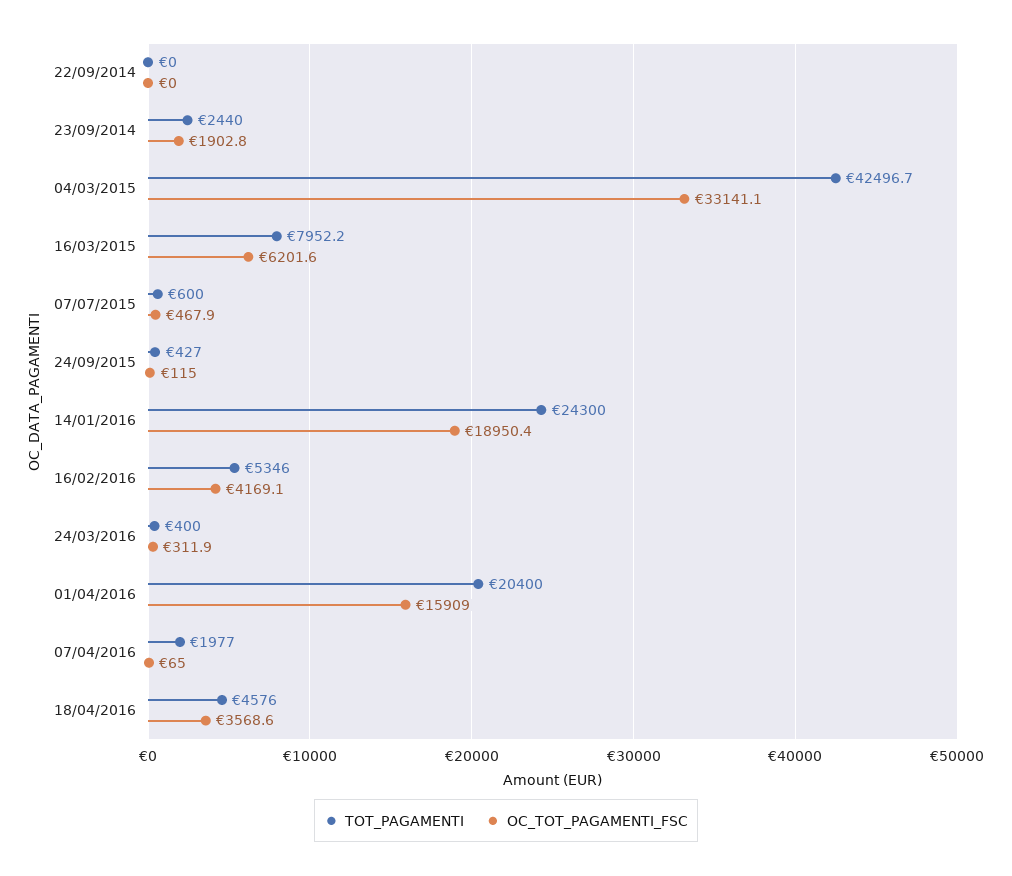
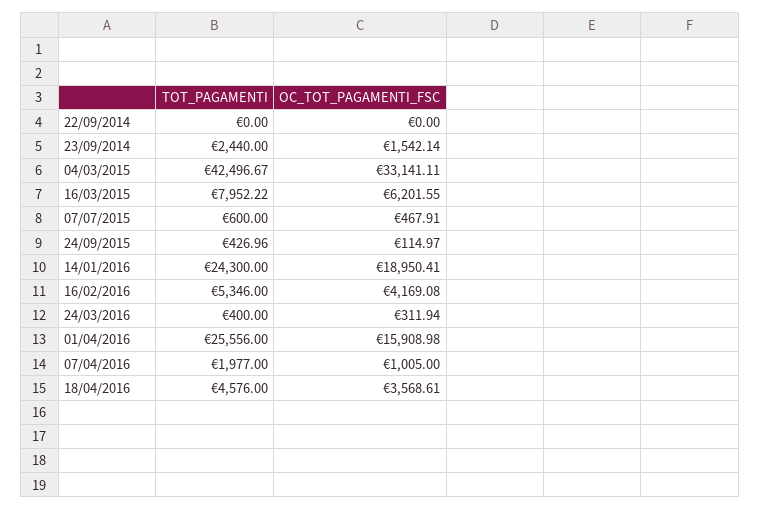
  {
    "TOT_PAGAMENTI": {
      "22/09/2014": 0,
      "23/09/2014": 2440,
      "04/03/2015": 42496.67,
      "16/03/2015": 7952.22,
      "07/07/2015": 600,
      "24/09/2015": 426.96,
      "14/01/2016": 24300,
      "16/02/2016": 5346,
      "24/03/2016": 400,
-     "01/04/2016": 20400,
+     "01/04/2016": 25556,
      "07/04/2016": 1977,
      "18/04/2016": 4576
    },
    "OC_TOT_PAGAMENTI_FSC": {
      "22/09/2014": 0,
-     "23/09/2014": 1902.8,
+     "23/09/2014": 1542.14,
      "04/03/2015": 33141.11,
      "16/03/2015": 6201.55,
      "07/07/2015": 467.91,
      "24/09/2015": 114.97,
      "14/01/2016": 18950.41,
      "16/02/2016": 4169.08,
      "24/03/2016": 311.94,
      "01/04/2016": 15908.98,
-     "07/04/2016": 65,
+     "07/04/2016": 1005,
      "18/04/2016": 3568.61
    }
  }

